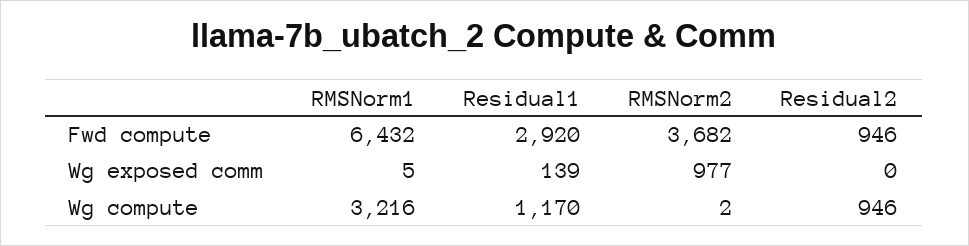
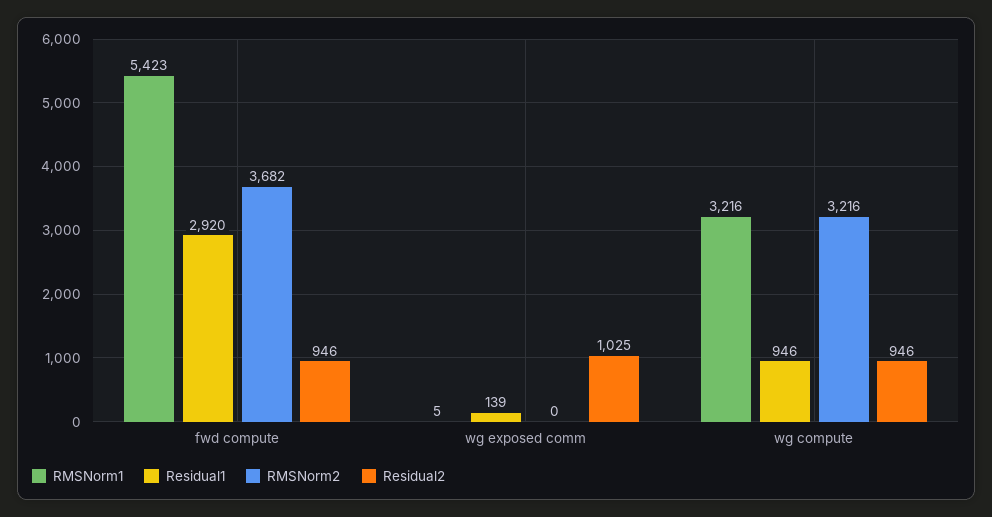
  {
    "RMSNorm1": {
-     "Fwd compute": 6432,
+     "Fwd compute": 5423,
      "Wg exposed comm": 5,
      "Wg compute": 3216
    },
    "Residual1": {
      "Fwd compute": 2920,
      "Wg exposed comm": 139,
-     "Wg compute": 1170
+     "Wg compute": 946
    },
    "RMSNorm2": {
      "Fwd compute": 3682,
-     "Wg exposed comm": 977,
+     "Wg exposed comm": 0,
-     "Wg compute": 2
+     "Wg compute": 3216
    },
    "Residual2": {
      "Fwd compute": 946,
-     "Wg exposed comm": 0,
+     "Wg exposed comm": 1025,
      "Wg compute": 946
    }
  }

